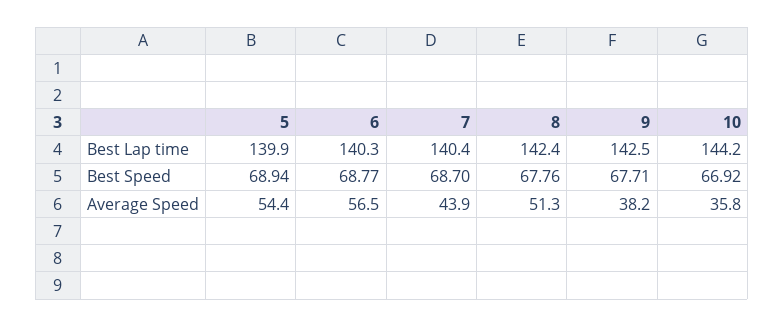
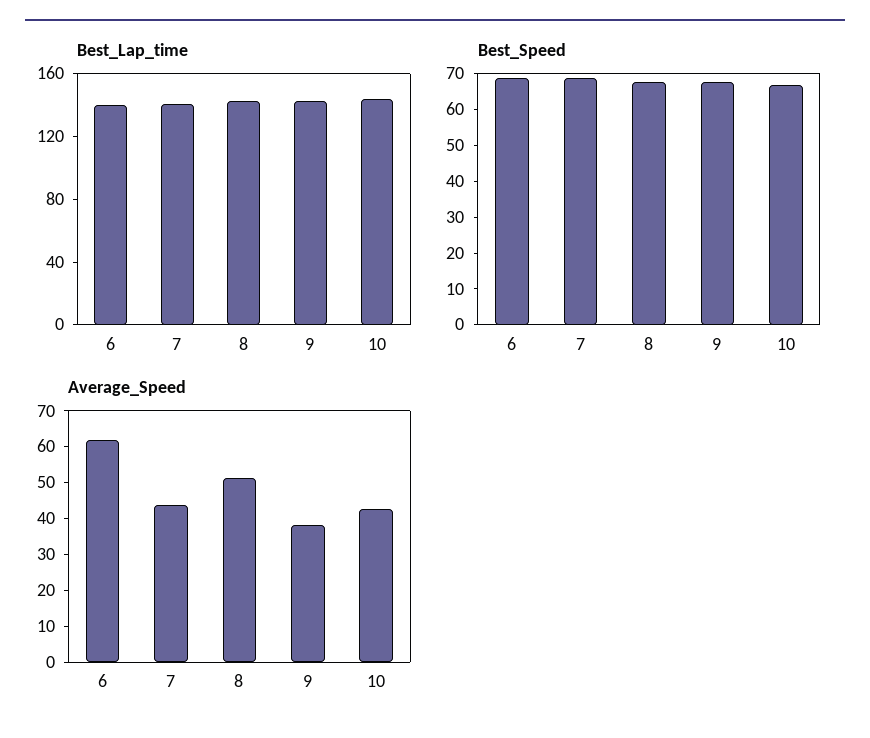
  {
    "Best Lap time": {
-     "5": 139.9,
      "6": 140.3,
      "7": 140.4,
      "8": 142.4,
      "9": 142.5,
      "10": 144.2
    },
    "Best Speed": {
-     "5": 68.94,
      "6": 68.77,
      "7": 68.7,
      "8": 67.76,
      "9": 67.71,
      "10": 66.92
    },
    "Average Speed": {
-     "5": 54.4,
-     "6": 56.5,
+     "6": 62.5,
      "7": 43.9,
      "8": 51.3,
      "9": 38.2,
-     "10": 35.8
+     "10": 42.5
    }
  }

